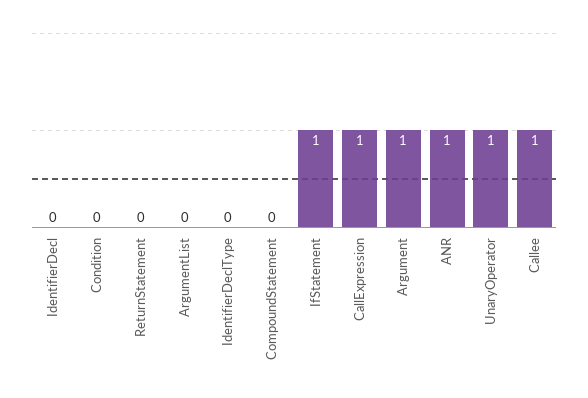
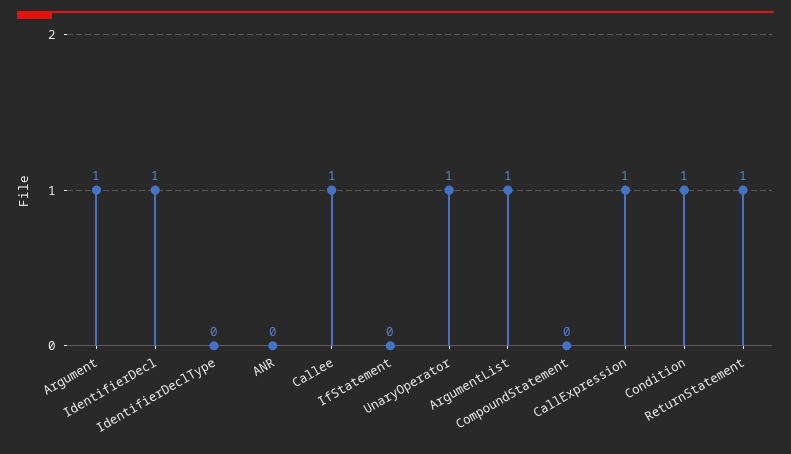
  {
-   "IdentifierDecl": 0,
+   "IdentifierDecl": 1,
-   "Condition": 0,
+   "Condition": 1,
-   "ReturnStatement": 0,
+   "ReturnStatement": 1,
-   "ArgumentList": 0,
+   "ArgumentList": 1,
    "IdentifierDeclType": 0,
    "CompoundStatement": 0,
-   "IfStatement": 1,
+   "IfStatement": 0,
    "CallExpression": 1,
    "Argument": 1,
-   "ANR": 1,
+   "ANR": 0,
    "UnaryOperator": 1,
    "Callee": 1
  }

